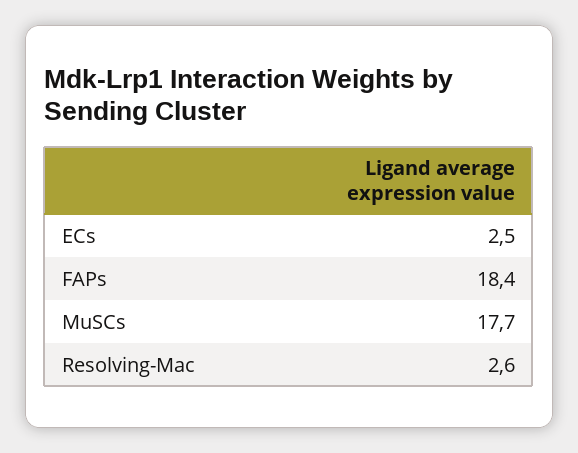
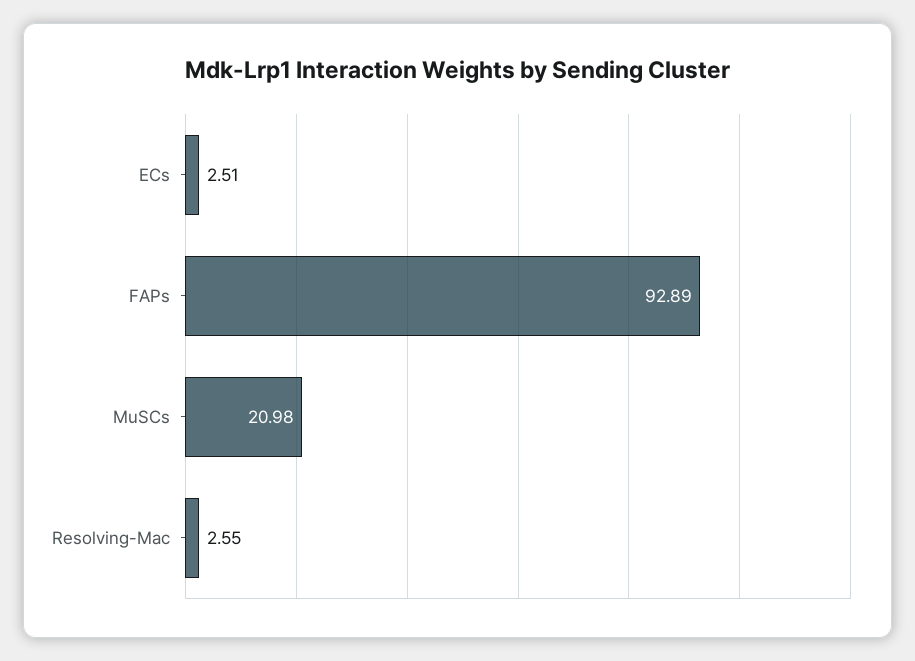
  {
    "ECs": 2.51,
-   "FAPs": 18.4,
+   "FAPs": 92.89,
-   "MuSCs": 17.7,
+   "MuSCs": 20.98,
    "Resolving-Mac": 2.55
  }

